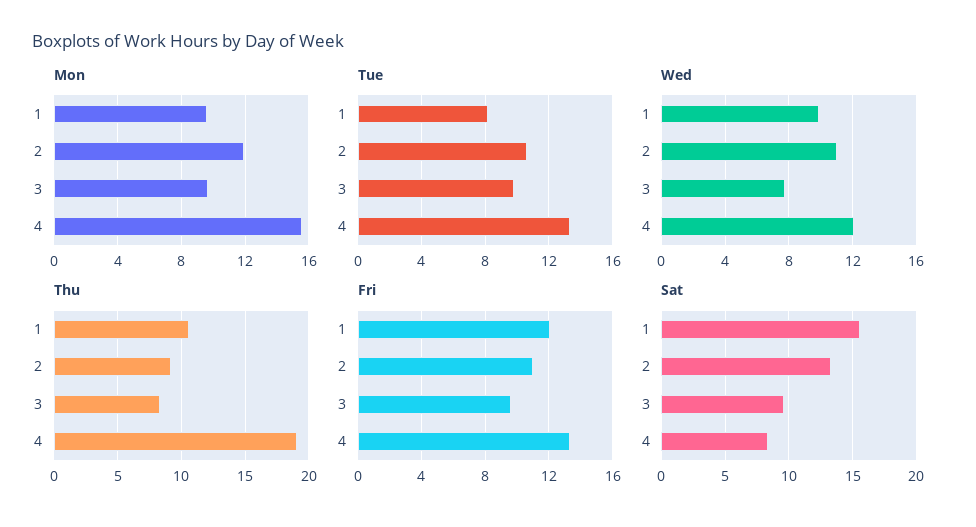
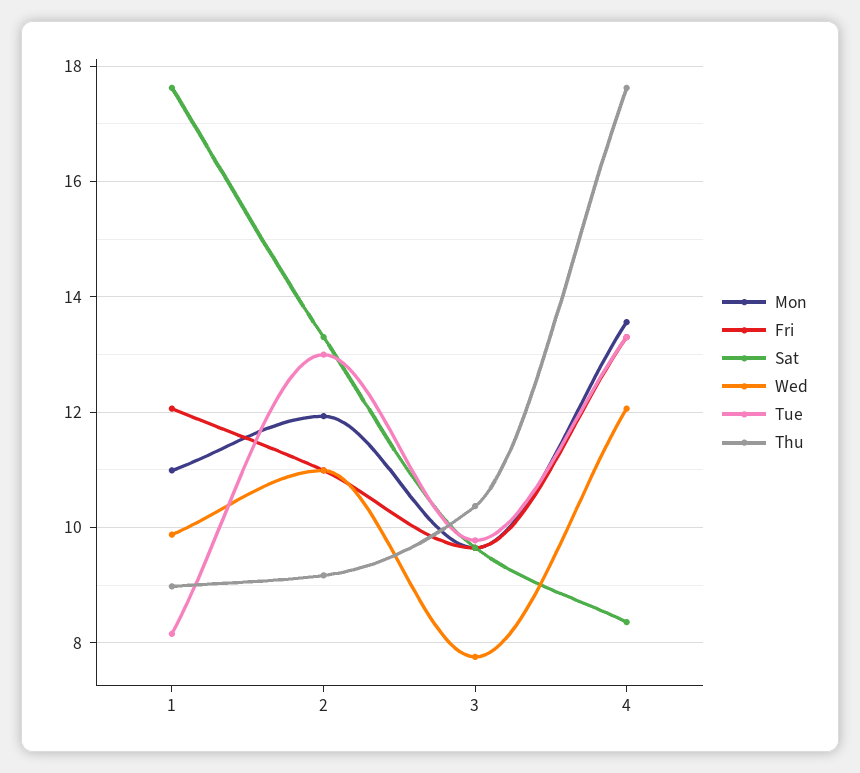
  {
    "Mon": {
-     "1": 9.5,
+     "1": 11,
      "2": 12,
      "3": 9.6,
-     "4": 15.5
+     "4": 13.6
    },
    "Tue": {
      "1": 8.2,
-     "2": 10.5,
+     "2": 13,
      "3": 9.8,
      "4": 13.4
    },
    "Wed": {
      "1": 9.8,
      "2": 11,
      "3": 7.8,
      "4": 12
    },
    "Thu": {
-     "1": 10.5,
+     "1": 9,
      "2": 9.2,
-     "3": 8.5,
+     "3": 10.4,
-     "4": 19
+     "4": 17.6
    },
    "Fri": {
      "1": 12,
      "2": 11,
      "3": 9.6,
      "4": 13.4
    },
    "Sat": {
-     "1": 15.5,
+     "1": 17.6,
      "2": 13.4,
      "3": 9.6,
      "4": 8.4
    }
  }

